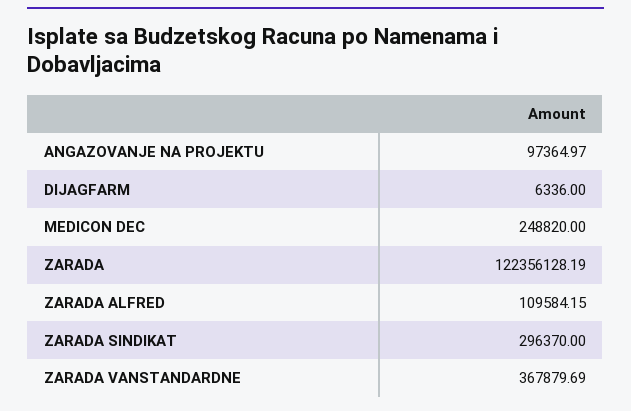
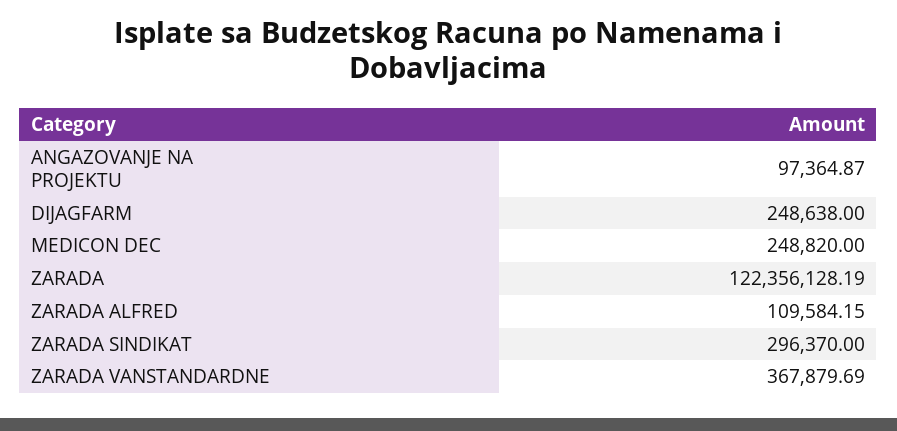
  {
-   "ANGAZOVANJE NA PROJEKTU": 97364.97,
+   "ANGAZOVANJE NA PROJEKTU": 97364.87,
-   "DIJAGFARM": 6336,
+   "DIJAGFARM": 248638,
    "MEDICON DEC": 248820,
    "ZARADA": 122356128.19,
    "ZARADA ALFRED": 109584.15,
    "ZARADA SINDIKAT": 296370,
    "ZARADA VANSTANDARDNE": 367879.69
  }

